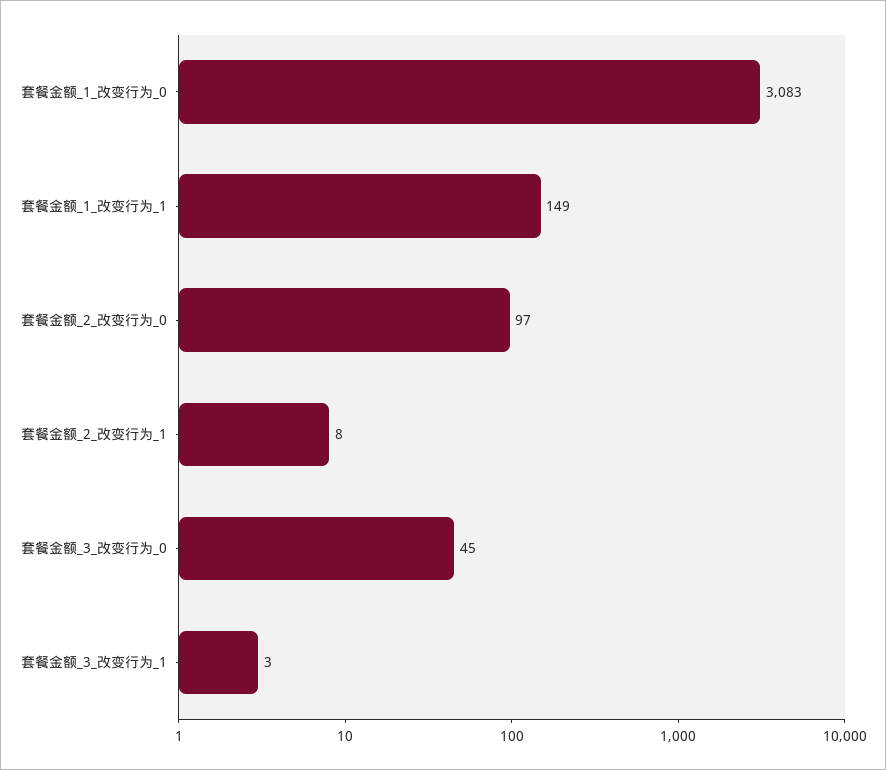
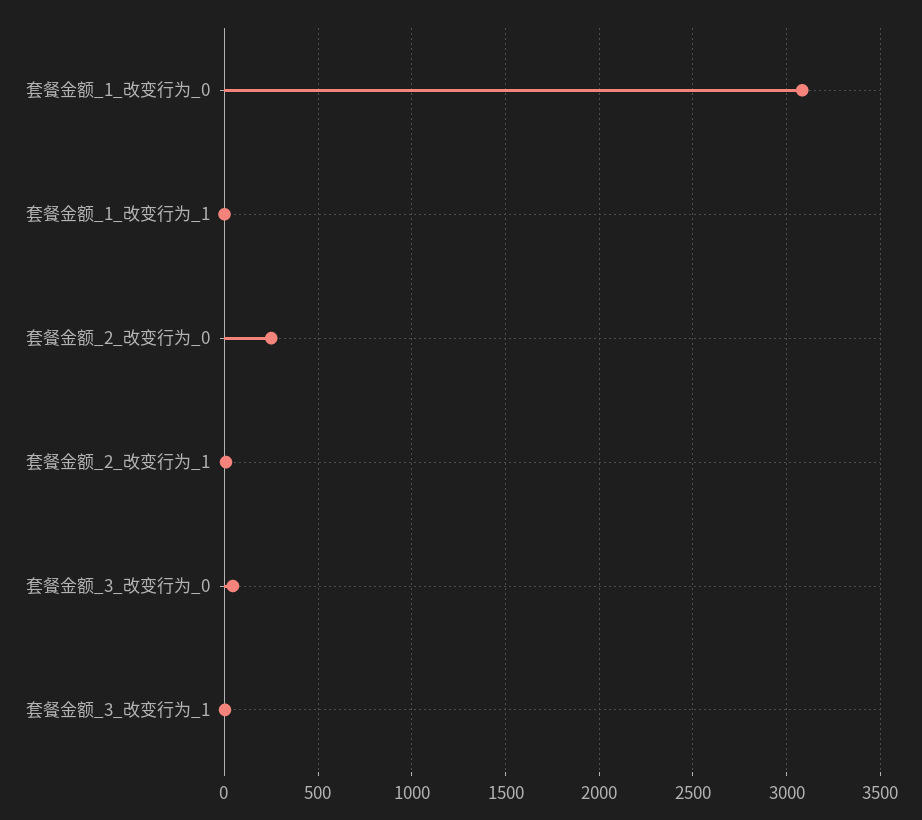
  {
    "套餐金额_1_改变行为_0": 3083,
-   "套餐金额_1_改变行为_1": 149,
+   "套餐金额_1_改变行为_1": 0,
-   "套餐金额_2_改变行为_0": 97,
+   "套餐金额_2_改变行为_0": 250,
    "套餐金额_2_改变行为_1": 8,
    "套餐金额_3_改变行为_0": 45,
    "套餐金额_3_改变行为_1": 3
  }

